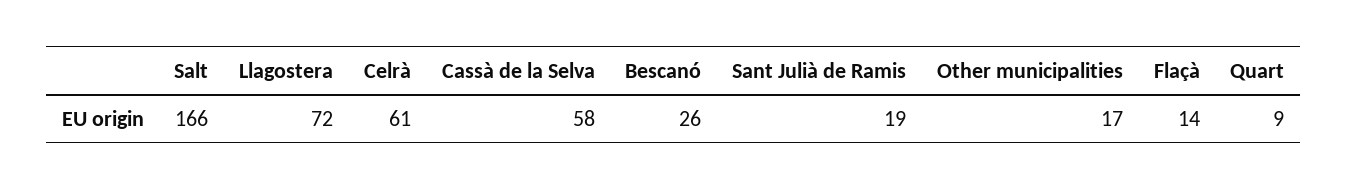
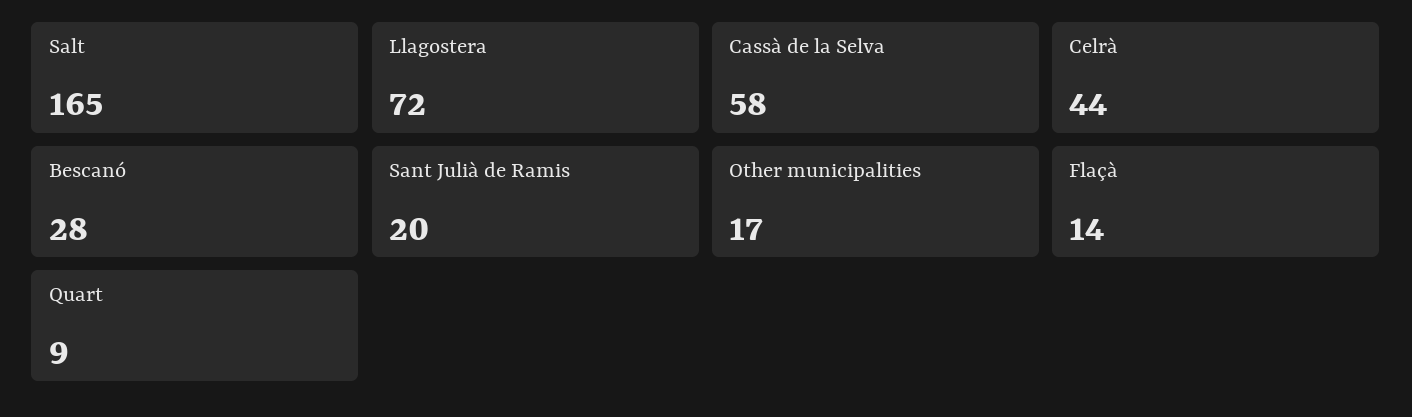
  {
-   "Salt": 166,
+   "Salt": 165,
    "Llagostera": 72,
-   "Celrà": 61,
+   "Celrà": 44,
    "Cassà de la Selva": 58,
-   "Bescanó": 26,
+   "Bescanó": 28,
-   "Sant Julià de Ramis": 19,
+   "Sant Julià de Ramis": 20,
    "Other municipalities": 17,
    "Flaçà": 14,
    "Quart": 9
  }

